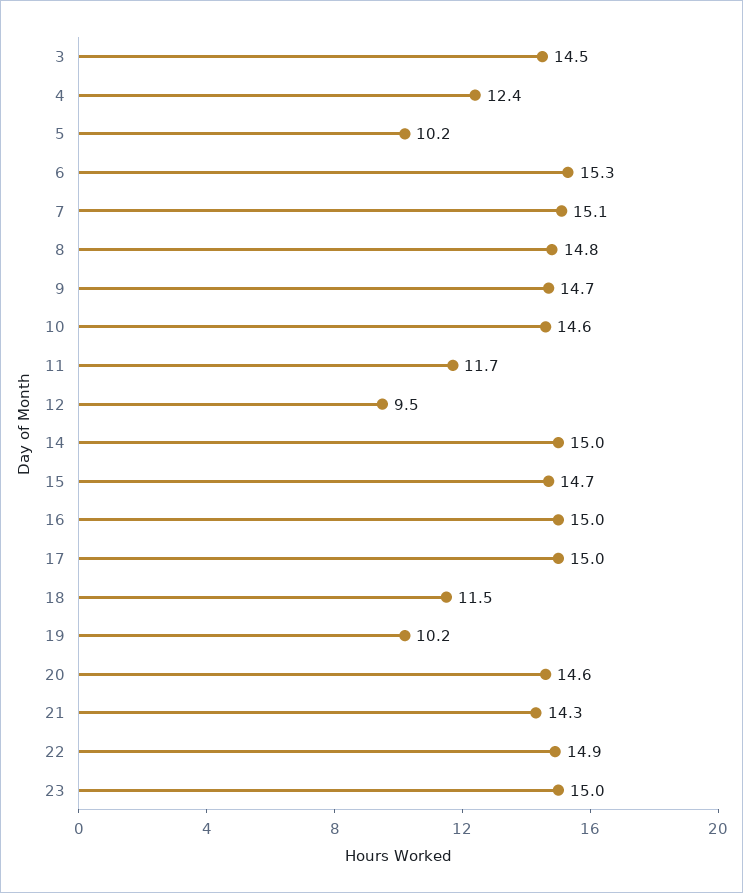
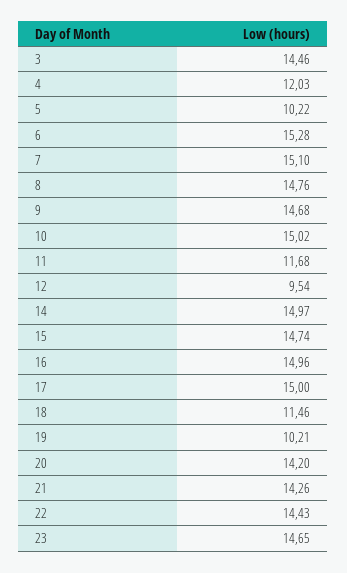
  {
    "3": 14.46,
-   "4": 12.4,
+   "4": 12.03,
    "5": 10.22,
    "6": 15.28,
    "7": 15.1,
    "8": 14.76,
    "9": 14.68,
-   "10": 14.6,
+   "10": 15.02,
    "11": 11.68,
    "12": 9.54,
    "14": 14.97,
    "15": 14.74,
    "16": 14.96,
    "17": 15,
    "18": 11.46,
    "19": 10.21,
-   "20": 14.6,
+   "20": 14.2,
    "21": 14.26,
-   "22": 14.9,
+   "22": 14.43,
-   "23": 15
+   "23": 14.65
  }

